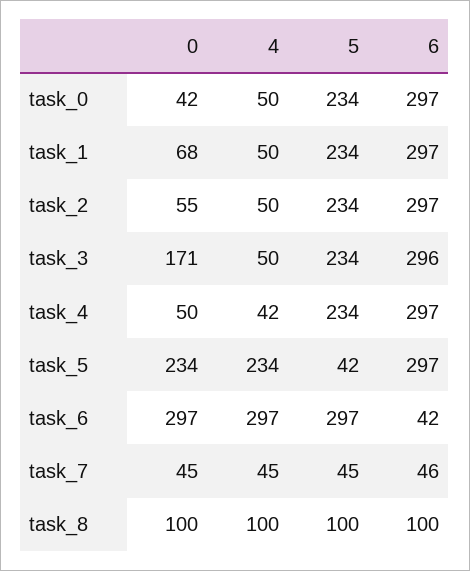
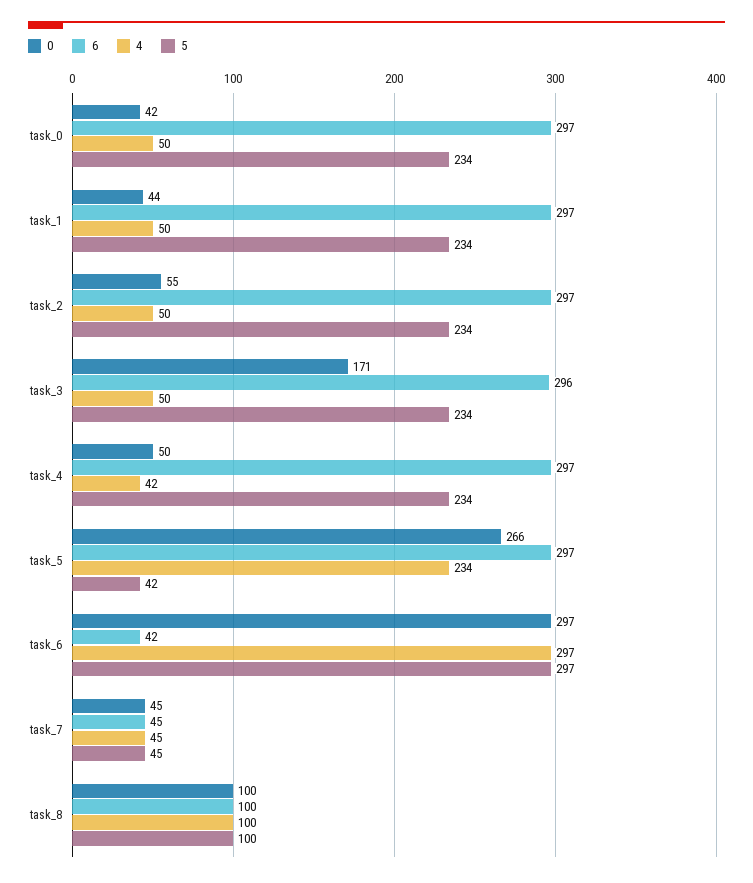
  {
    "0": {
      "task_0": 42,
-     "task_1": 68,
+     "task_1": 44,
      "task_2": 55,
      "task_3": 171,
      "task_4": 50,
-     "task_5": 234,
+     "task_5": 266,
      "task_6": 297,
      "task_7": 45,
      "task_8": 100
    },
    "4": {
      "task_0": 50,
      "task_1": 50,
      "task_2": 50,
      "task_3": 50,
      "task_4": 42,
      "task_5": 234,
      "task_6": 297,
      "task_7": 45,
      "task_8": 100
    },
    "5": {
      "task_0": 234,
      "task_1": 234,
      "task_2": 234,
      "task_3": 234,
      "task_4": 234,
      "task_5": 42,
      "task_6": 297,
      "task_7": 45,
      "task_8": 100
    },
    "6": {
      "task_0": 297,
      "task_1": 297,
      "task_2": 297,
      "task_3": 296,
      "task_4": 297,
      "task_5": 297,
      "task_6": 42,
-     "task_7": 46,
+     "task_7": 45,
      "task_8": 100
    }
  }

